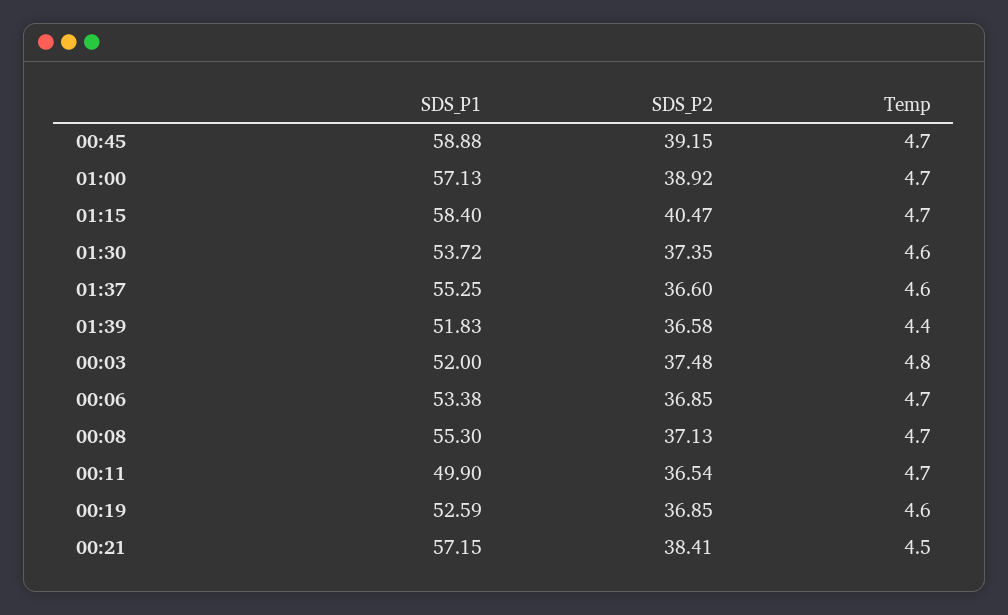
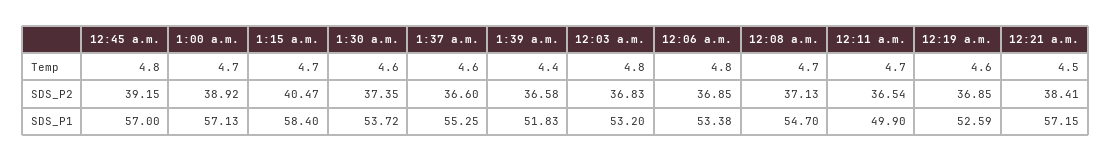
  {
    "SDS_P1": {
-     "00:45": 58.88,
+     "00:45": 57,
      "01:00": 57.13,
      "01:15": 58.4,
      "01:30": 53.72,
      "01:37": 55.25,
      "01:39": 51.83,
-     "00:03": 52,
+     "00:03": 53.2,
      "00:06": 53.38,
-     "00:08": 55.3,
+     "00:08": 54.7,
      "00:11": 49.9,
      "00:19": 52.59,
      "00:21": 57.15
    },
    "SDS_P2": {
      "00:45": 39.15,
      "01:00": 38.92,
      "01:15": 40.47,
      "01:30": 37.35,
      "01:37": 36.6,
      "01:39": 36.58,
-     "00:03": 37.48,
+     "00:03": 36.83,
      "00:06": 36.85,
      "00:08": 37.13,
      "00:11": 36.54,
      "00:19": 36.85,
      "00:21": 38.41
    },
    "Temp": {
-     "00:45": 4.7,
+     "00:45": 4.8,
      "01:00": 4.7,
      "01:15": 4.7,
      "01:30": 4.6,
      "01:37": 4.6,
      "01:39": 4.4,
      "00:03": 4.8,
-     "00:06": 4.7,
+     "00:06": 4.8,
      "00:08": 4.7,
      "00:11": 4.7,
      "00:19": 4.6,
      "00:21": 4.5
    }
  }

